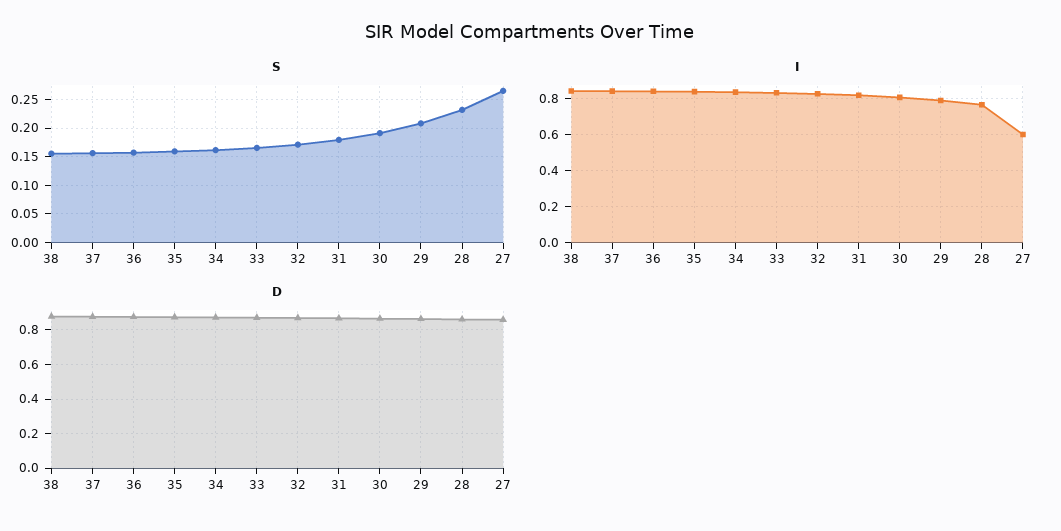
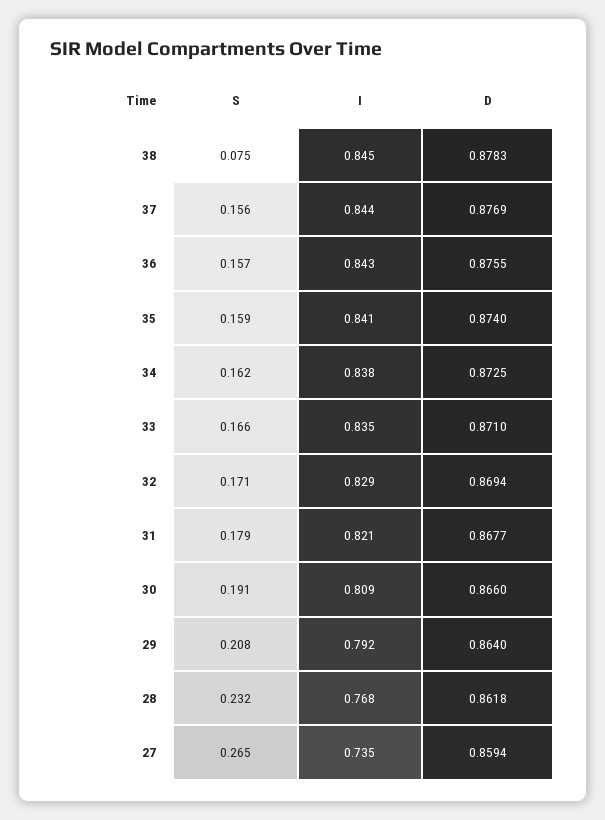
  {
    "S": {
-     "38": 0.15,
+     "38": 0.075,
      "37": 0.156,
      "36": 0.157,
      "35": 0.159,
      "34": 0.162,
      "33": 0.166,
      "32": 0.171,
      "31": 0.179,
      "30": 0.191,
      "29": 0.208,
      "28": 0.232,
      "27": 0.265
    },
    "I": {
      "38": 0.845,
      "37": 0.844,
      "36": 0.843,
      "35": 0.841,
      "34": 0.838,
      "33": 0.835,
      "32": 0.829,
      "31": 0.821,
      "30": 0.809,
      "29": 0.792,
      "28": 0.768,
-     "27": 0.6
+     "27": 0.735
    },
    "D": {
      "38": 0.8783,
      "37": 0.8769,
      "36": 0.8755,
      "35": 0.874,
      "34": 0.8725,
      "33": 0.871,
      "32": 0.8694,
      "31": 0.8677,
      "30": 0.866,
      "29": 0.864,
      "28": 0.8618,
      "27": 0.8594
    }
  }

